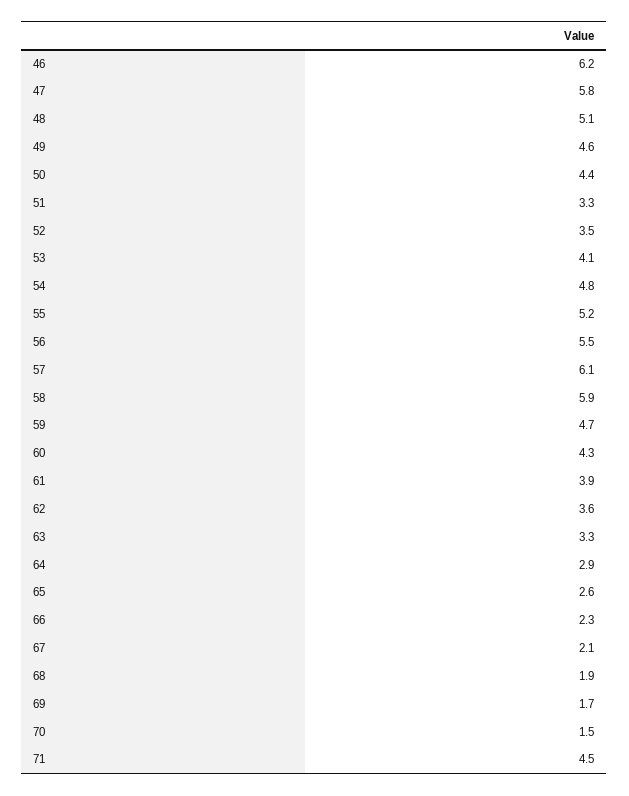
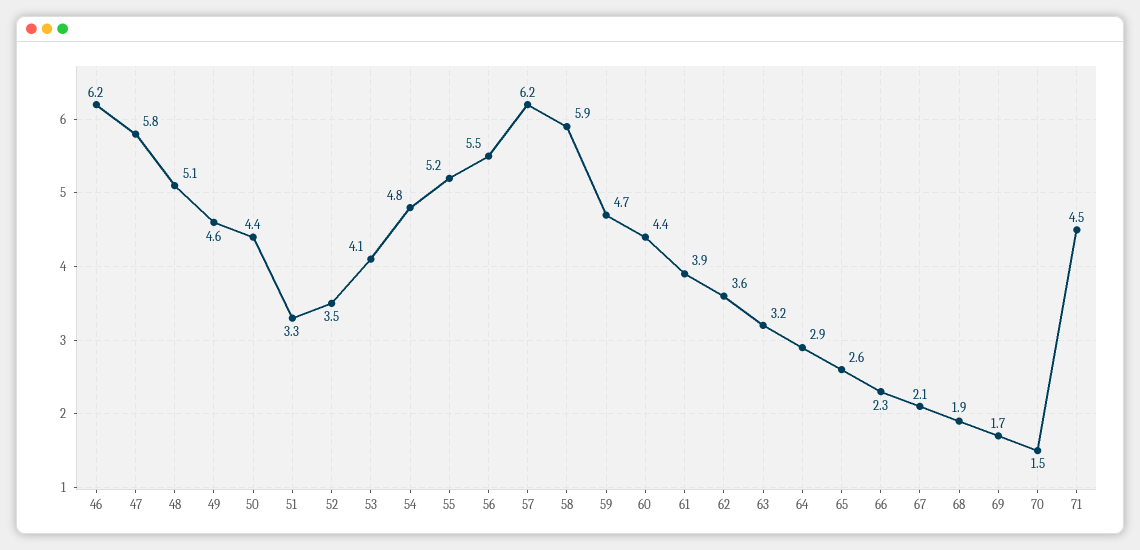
  {
    "46": 6.2,
    "47": 5.8,
    "48": 5.1,
    "49": 4.6,
    "50": 4.4,
    "51": 3.3,
    "52": 3.5,
    "53": 4.1,
    "54": 4.8,
    "55": 5.2,
    "56": 5.5,
-   "57": 6.1,
+   "57": 6.2,
    "58": 5.9,
    "59": 4.7,
-   "60": 4.3,
+   "60": 4.4,
    "61": 3.9,
    "62": 3.6,
-   "63": 3.3,
+   "63": 3.2,
    "64": 2.9,
    "65": 2.6,
    "66": 2.3,
    "67": 2.1,
    "68": 1.9,
    "69": 1.7,
    "70": 1.5,
    "71": 4.5
  }

